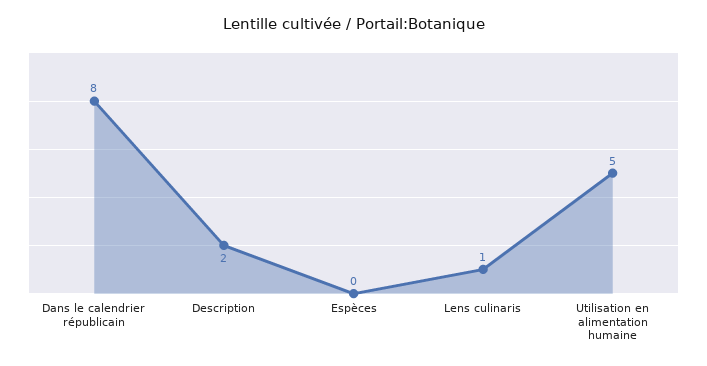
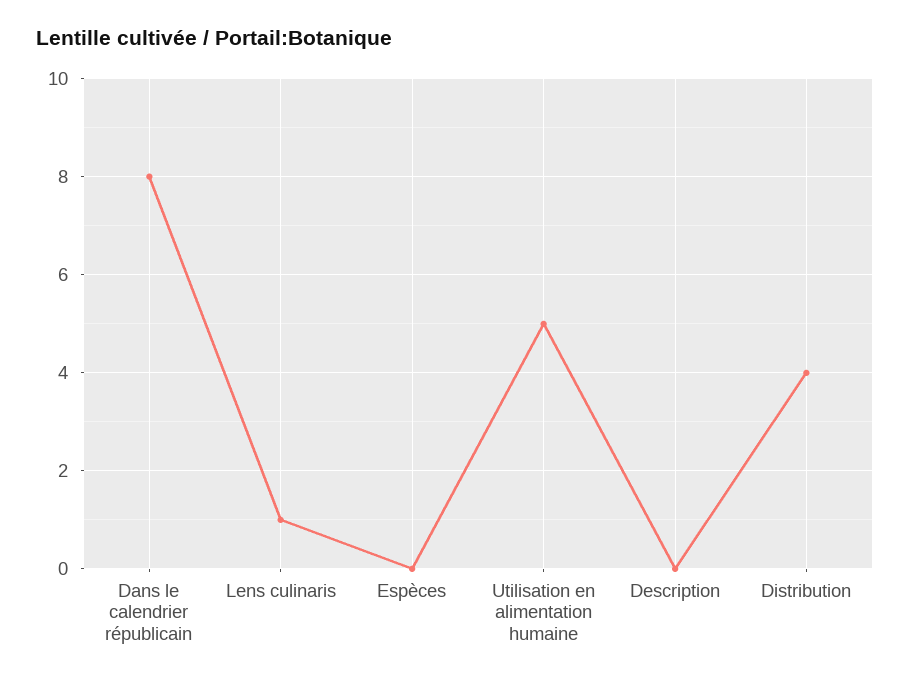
  {
    "Dans le calendrier républicain": 8,
-   "Description": 2,
+   "Description": 0,
    "Espèces": 0,
    "Lens culinaris": 1,
-   "Utilisation en alimentation humaine": 5
+   "Utilisation en alimentation humaine": 5,
+   "Distribution": 4
  }

